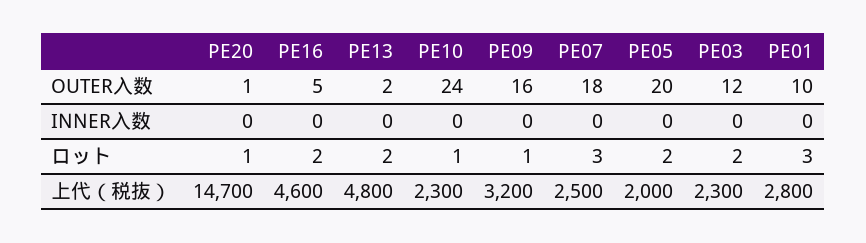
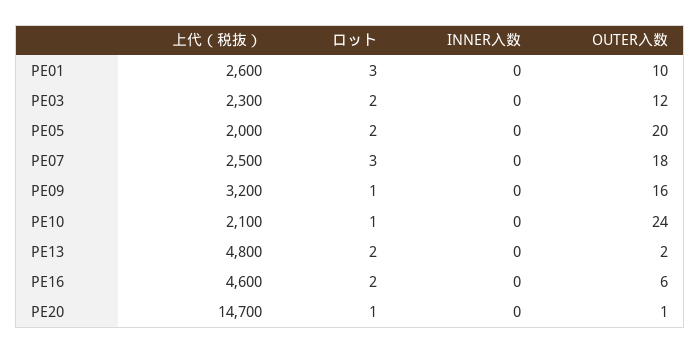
  {
    "PE20": {
      "OUTER入数": 1,
      "INNER入数": 0,
      "ロット": 1,
      "上代（税抜）": 14700
    },
    "PE16": {
-     "OUTER入数": 5,
+     "OUTER入数": 6,
      "INNER入数": 0,
      "ロット": 2,
      "上代（税抜）": 4600
    },
    "PE13": {
      "OUTER入数": 2,
      "INNER入数": 0,
      "ロット": 2,
      "上代（税抜）": 4800
    },
    "PE10": {
      "OUTER入数": 24,
      "INNER入数": 0,
      "ロット": 1,
-     "上代（税抜）": 2300
+     "上代（税抜）": 2100
    },
    "PE09": {
      "OUTER入数": 16,
      "INNER入数": 0,
      "ロット": 1,
      "上代（税抜）": 3200
    },
    "PE07": {
      "OUTER入数": 18,
      "INNER入数": 0,
      "ロット": 3,
      "上代（税抜）": 2500
    },
    "PE05": {
      "OUTER入数": 20,
      "INNER入数": 0,
      "ロット": 2,
      "上代（税抜）": 2000
    },
    "PE03": {
      "OUTER入数": 12,
      "INNER入数": 0,
      "ロット": 2,
      "上代（税抜）": 2300
    },
    "PE01": {
      "OUTER入数": 10,
      "INNER入数": 0,
      "ロット": 3,
-     "上代（税抜）": 2800
+     "上代（税抜）": 2600
    }
  }

